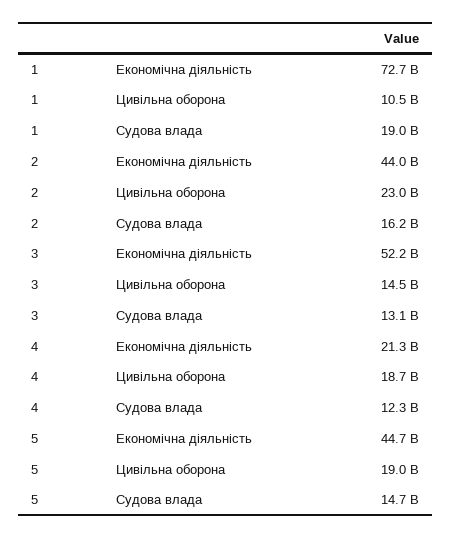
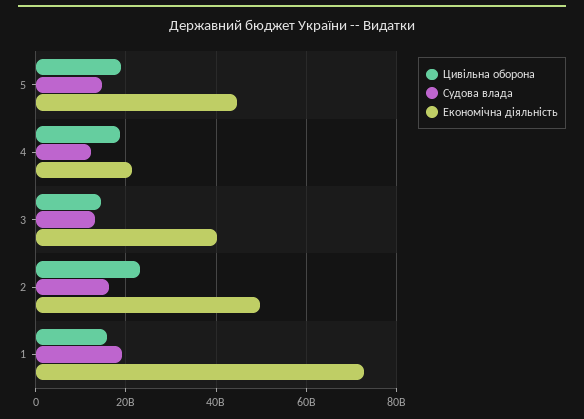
  {
    "Економічна діяльність": {
      "1": 72700000000,
-     "2": 44000000000,
+     "2": 50000000000,
-     "3": 52200000000,
+     "3": 40000000000,
      "4": 21300000000,
      "5": 44700000000
    },
    "Цивільна оборона": {
-     "1": 10500000000,
+     "1": 16000000000,
      "2": 23000000000,
      "3": 14500000000,
      "4": 18700000000,
      "5": 19000000000
    },
    "Судова влада": {
      "1": 19000000000,
      "2": 16200000000,
      "3": 13100000000,
      "4": 12300000000,
      "5": 14700000000
    }
  }

